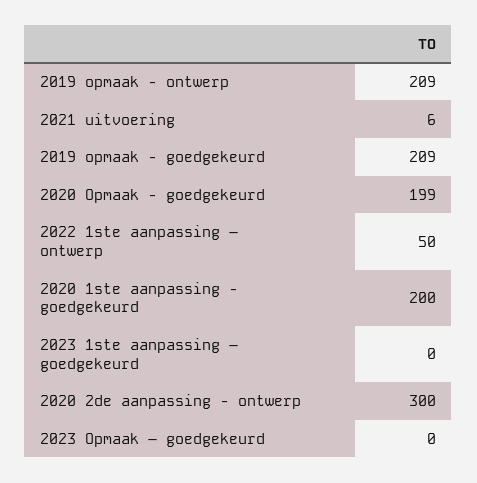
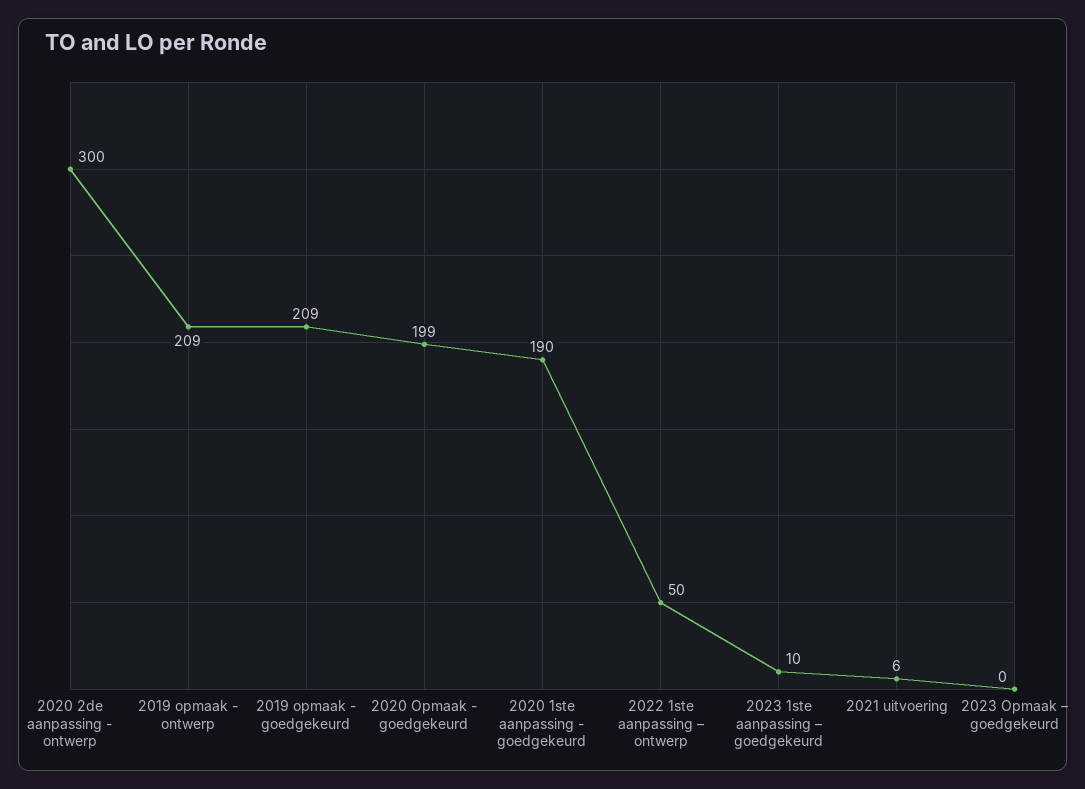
  {
    "2019 opmaak - ontwerp": 209,
    "2021 uitvoering": 6,
    "2019 opmaak - goedgekeurd": 209,
    "2020 Opmaak - goedgekeurd": 199,
    "2022 1ste aanpassing – ontwerp": 50,
-   "2020 1ste aanpassing - goedgekeurd": 200,
+   "2020 1ste aanpassing - goedgekeurd": 190,
-   "2023 1ste aanpassing – goedgekeurd": 0,
+   "2023 1ste aanpassing – goedgekeurd": 10,
    "2020 2de aanpassing - ontwerp": 300,
    "2023 Opmaak – goedgekeurd": 0
  }

